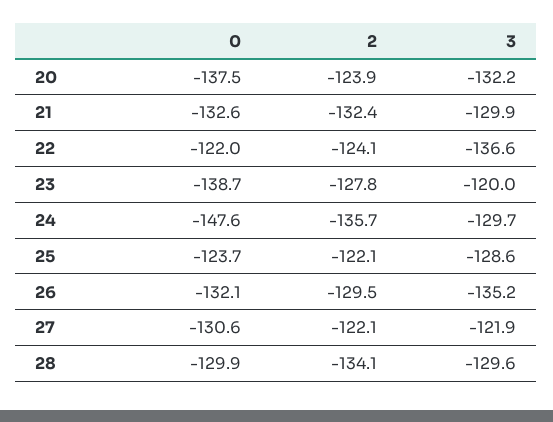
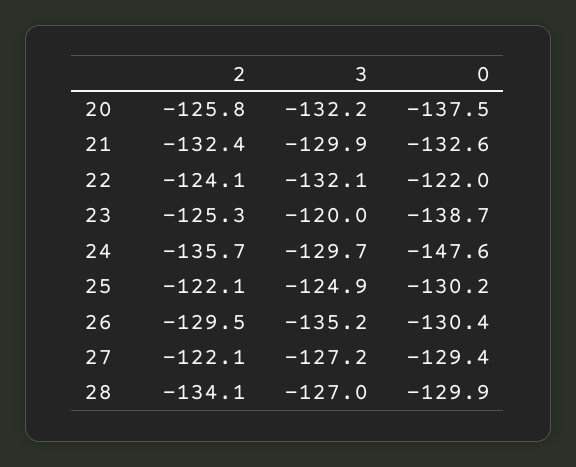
  {
    "0": {
      "20": -137.5,
      "21": -132.6,
      "22": -122,
      "23": -138.7,
      "24": -147.6,
-     "25": -123.7,
+     "25": -130.2,
-     "26": -132.1,
+     "26": -130.4,
-     "27": -130.6,
+     "27": -129.4,
      "28": -129.9
    },
    "2": {
-     "20": -123.9,
+     "20": -125.8,
      "21": -132.4,
      "22": -124.1,
-     "23": -127.8,
+     "23": -125.3,
      "24": -135.7,
      "25": -122.1,
      "26": -129.5,
      "27": -122.1,
      "28": -134.1
    },
    "3": {
      "20": -132.2,
      "21": -129.9,
-     "22": -136.6,
+     "22": -132.1,
      "23": -120,
      "24": -129.7,
-     "25": -128.6,
+     "25": -124.9,
      "26": -135.2,
-     "27": -121.9,
+     "27": -127.2,
-     "28": -129.6
+     "28": -127
    }
  }

